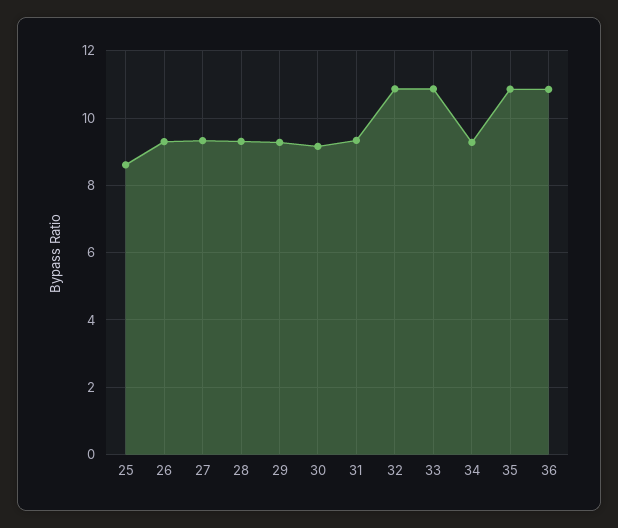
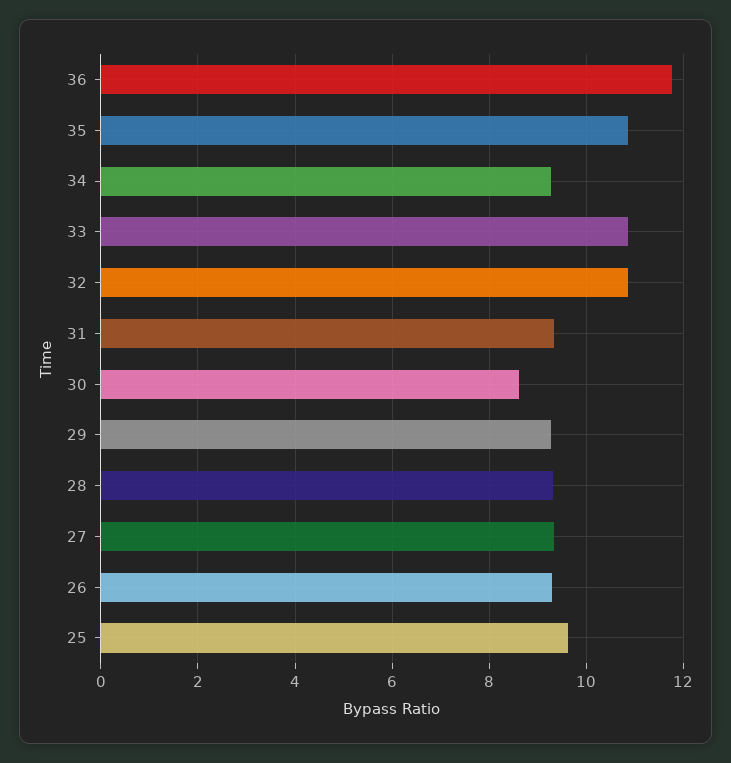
  {
-   "25": 8.6,
+   "25": 9.6,
    "26": 9.4,
    "27": 9.4,
    "28": 9.4,
    "29": 9.2,
-   "30": 9.2,
+   "30": 8.6,
    "31": 9.4,
    "32": 10.8,
    "33": 10.8,
    "34": 9.2,
    "35": 10.8,
-   "36": 10.8
+   "36": 11.8
  }

